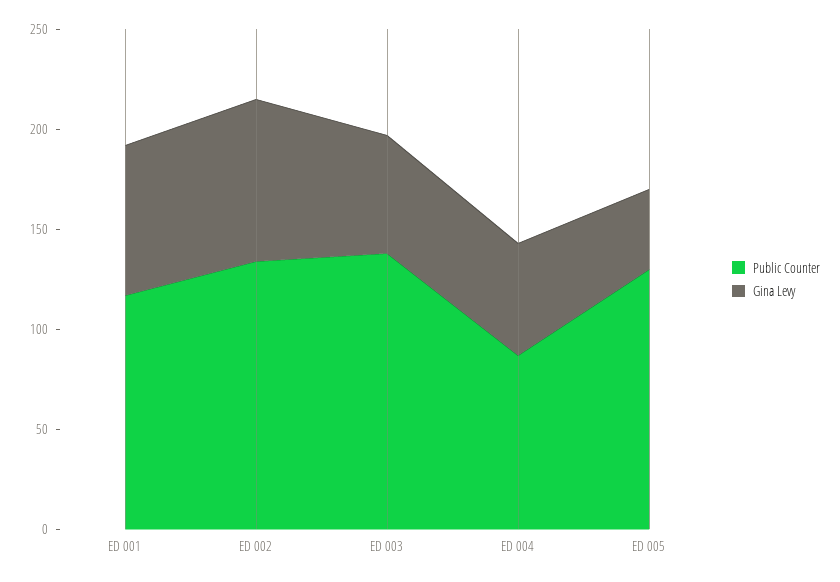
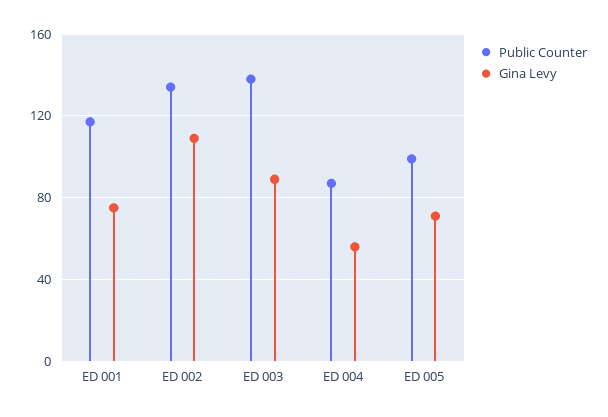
  {
    "Public Counter": {
      "ED 001": 115,
      "ED 002": 135,
      "ED 003": 140,
      "ED 004": 85,
-     "ED 005": 130
+     "ED 005": 100
    },
    "Gina Levy": {
      "ED 001": 75,
-     "ED 002": 80,
+     "ED 002": 110,
-     "ED 003": 60,
+     "ED 003": 90,
      "ED 004": 55,
-     "ED 005": 40
+     "ED 005": 70
    }
  }

